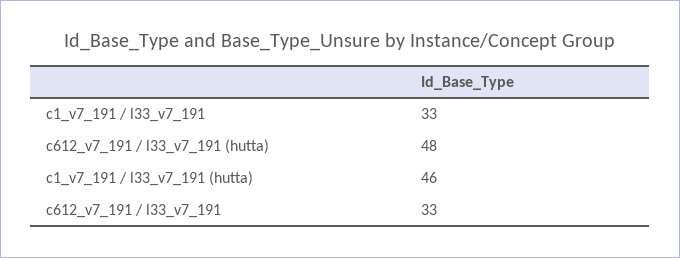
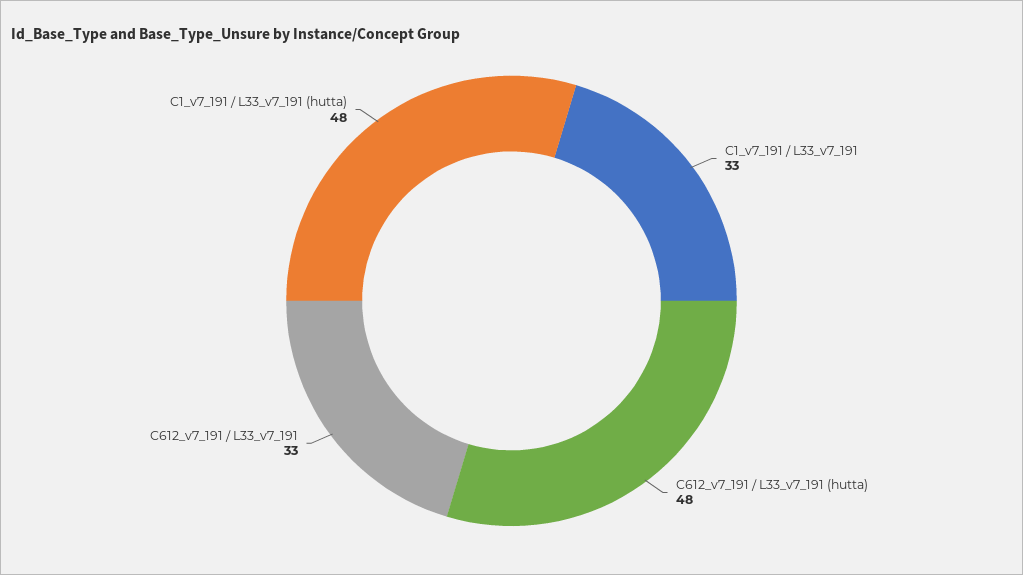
  {
    "c1_v7_191 / l33_v7_191": 33,
    "c612_v7_191 / l33_v7_191 (hutta)": 48,
-   "c1_v7_191 / l33_v7_191 (hutta)": 46,
+   "c1_v7_191 / l33_v7_191 (hutta)": 48,
    "c612_v7_191 / l33_v7_191": 33
  }

